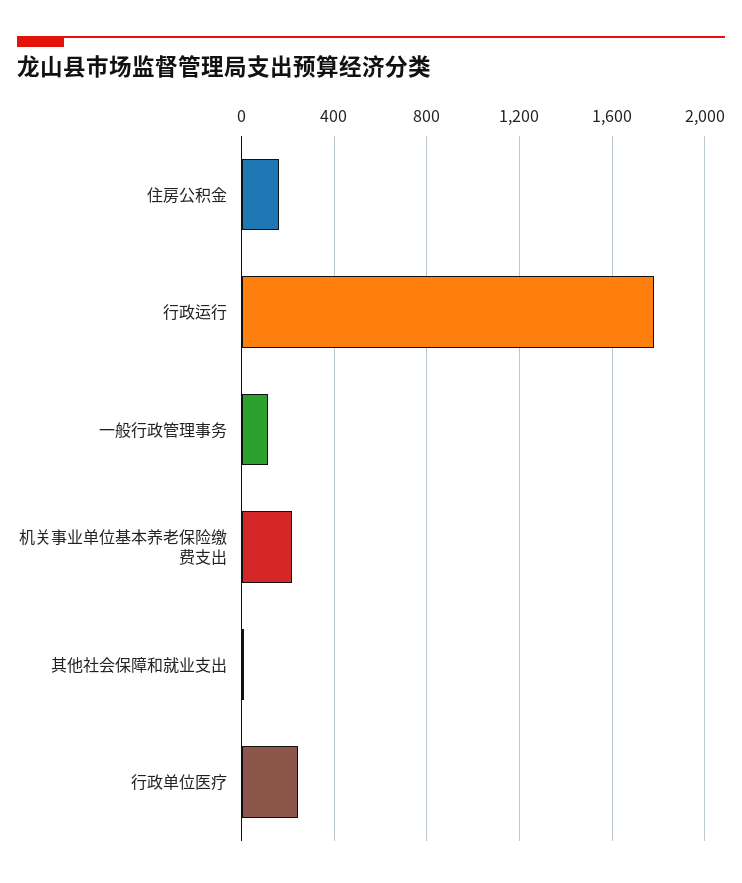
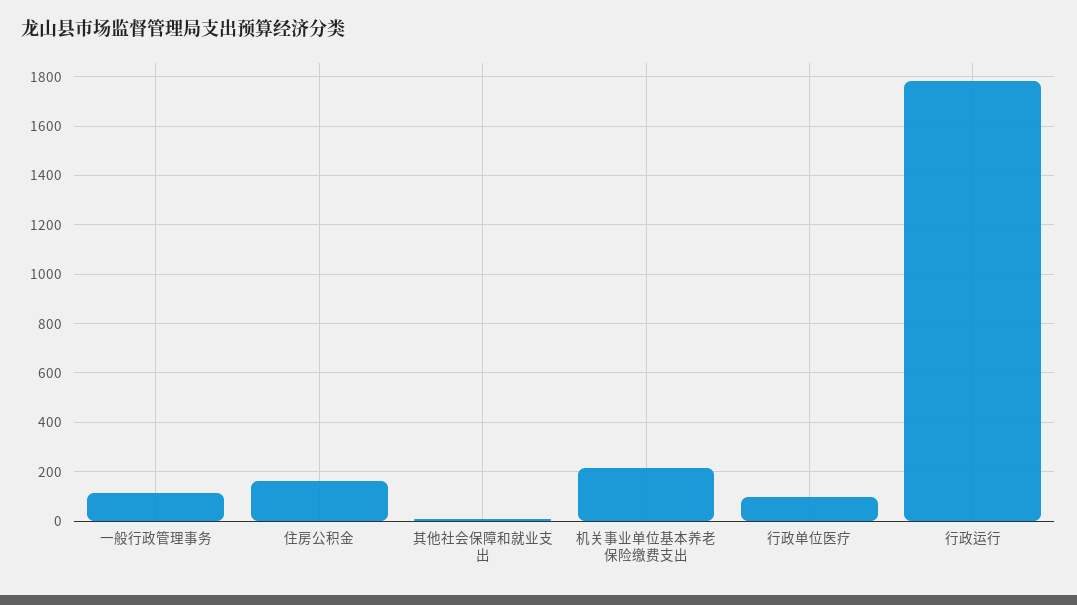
  {
    "住房公积金": 175,
    "行政运行": 1775,
    "一般行政管理事务": 125,
    "机关事业单位基本养老保险缴费支出": 225,
    "其他社会保障和就业支出": 0,
-   "行政单位医疗": 250
+   "行政单位医疗": 100
  }

